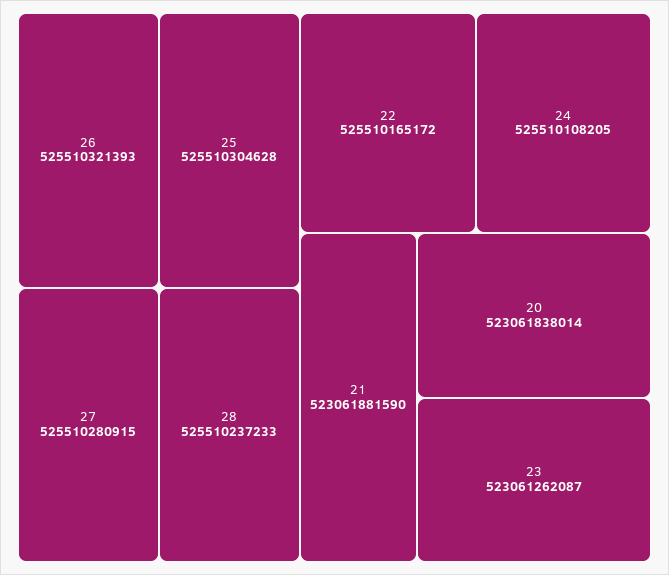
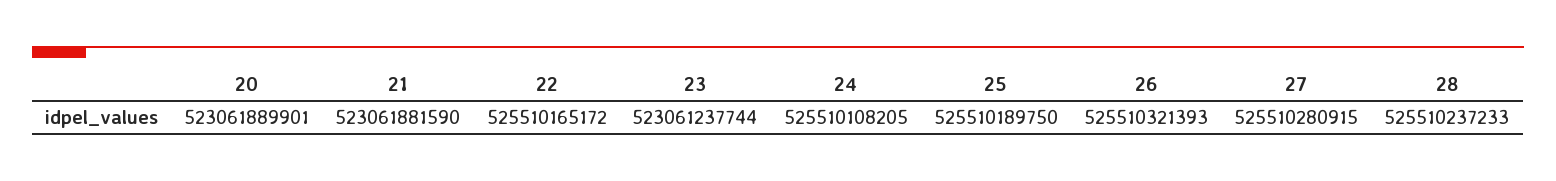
  {
    "26": 525510321393,
-   "25": 525510304628,
+   "25": 525510189750,
    "27": 525510280915,
    "28": 525510237233,
    "22": 525510165172,
    "24": 525510108205,
    "21": 523061881590,
-   "20": 523061838014,
+   "20": 523061889901,
-   "23": 523061262087
+   "23": 523061237744
  }

